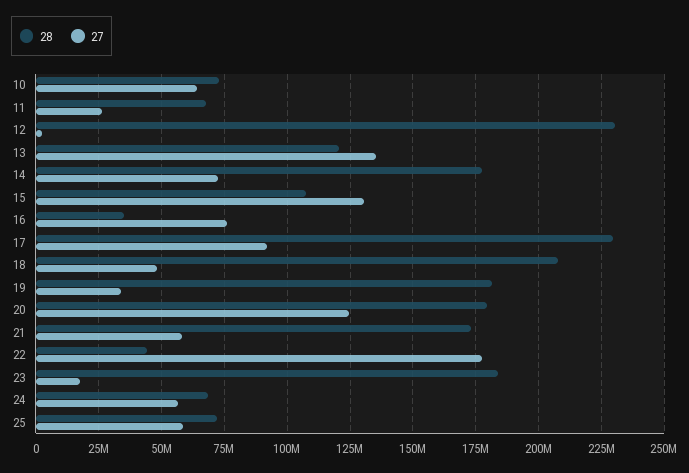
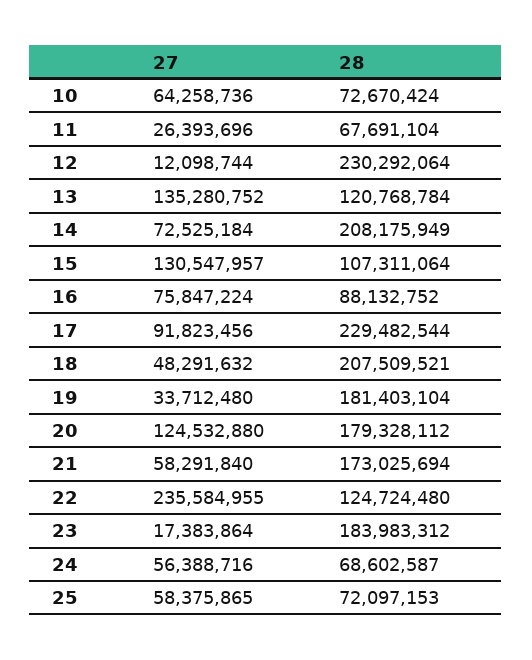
  {
    "28": {
      "10": 72670424,
      "11": 67691104,
      "12": 230292064,
      "13": 120768784,
-     "14": 177500000,
+     "14": 208175949,
      "15": 107311064,
-     "16": 35000000,
+     "16": 88132752,
      "17": 229482544,
      "18": 207509521,
      "19": 181403104,
      "20": 179328112,
      "21": 173025694,
-     "22": 45000000,
+     "22": 124724480,
      "23": 183983312,
      "24": 68602587,
      "25": 72097153
    },
    "27": {
      "10": 64258736,
      "11": 26393696,
-     "12": 2500000,
+     "12": 12098744,
      "13": 135280752,
      "14": 72525184,
      "15": 130547957,
      "16": 75847224,
      "17": 91823456,
      "18": 48291632,
      "19": 33712480,
      "20": 124532880,
      "21": 58291840,
-     "22": 177500000,
+     "22": 235584955,
      "23": 17383864,
      "24": 56388716,
      "25": 58375865
    }
  }

